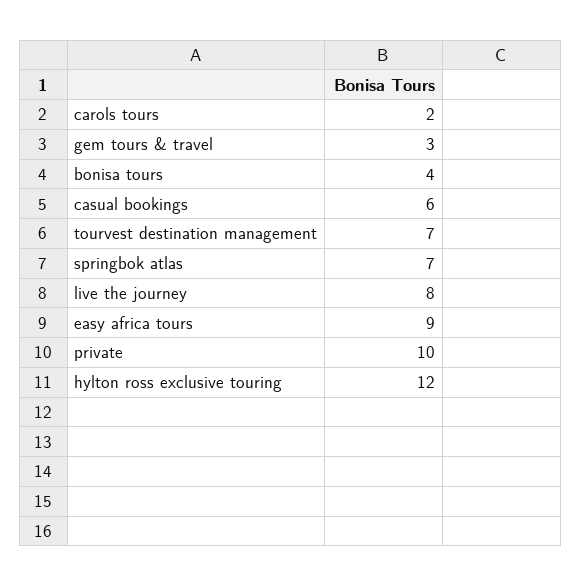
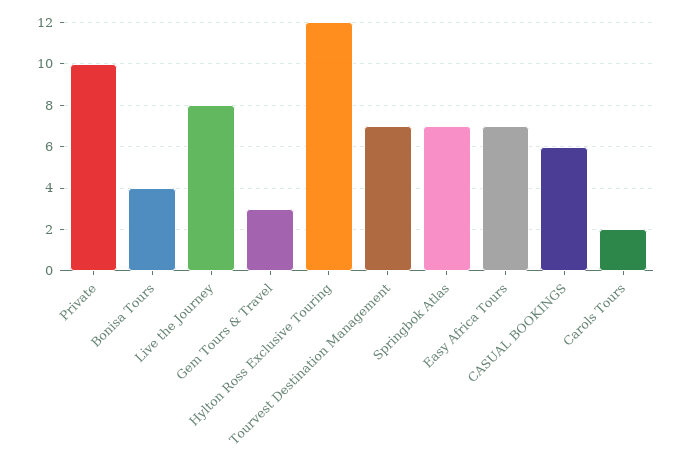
  {
    "carols tours": 2,
    "gem tours & travel": 3,
    "bonisa tours": 4,
    "casual bookings": 6,
    "tourvest destination management": 7,
    "springbok atlas": 7,
    "live the journey": 8,
-   "easy africa tours": 9,
+   "easy africa tours": 7,
    "private": 10,
    "hylton ross exclusive touring": 12
  }

